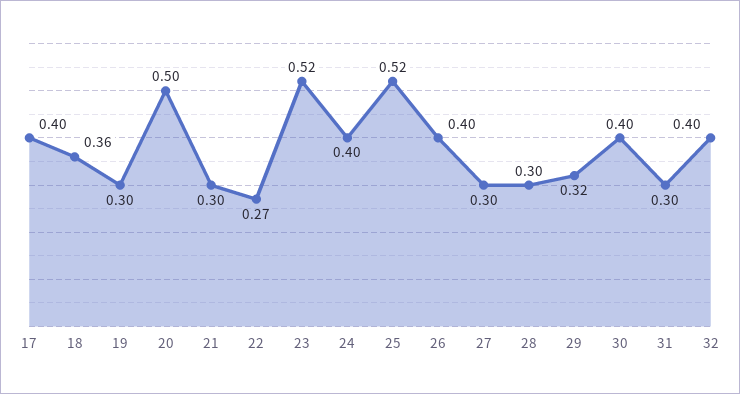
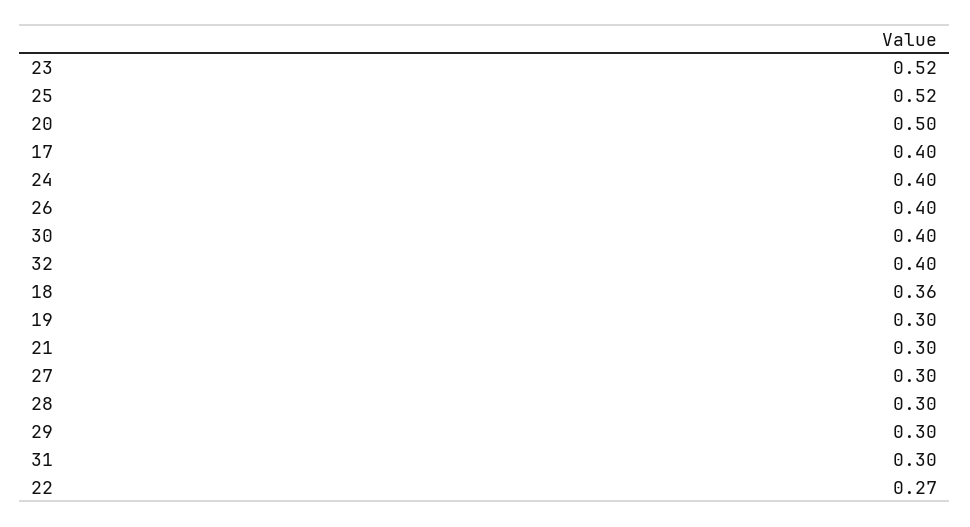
  {
    "17": 0.4,
    "18": 0.36,
    "19": 0.3,
    "20": 0.5,
    "21": 0.3,
    "22": 0.27,
    "23": 0.52,
    "24": 0.4,
    "25": 0.52,
    "26": 0.4,
    "27": 0.3,
    "28": 0.3,
-   "29": 0.32,
+   "29": 0.3,
    "30": 0.4,
    "31": 0.3,
    "32": 0.4
  }

